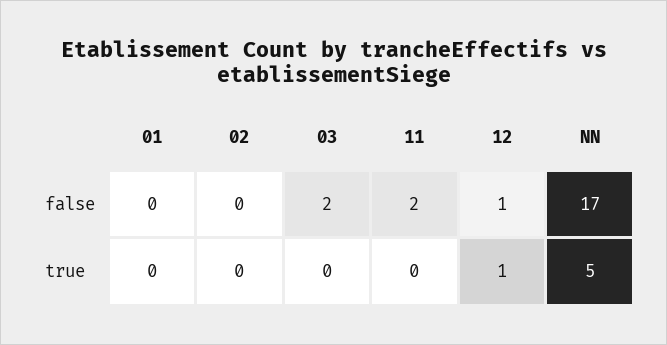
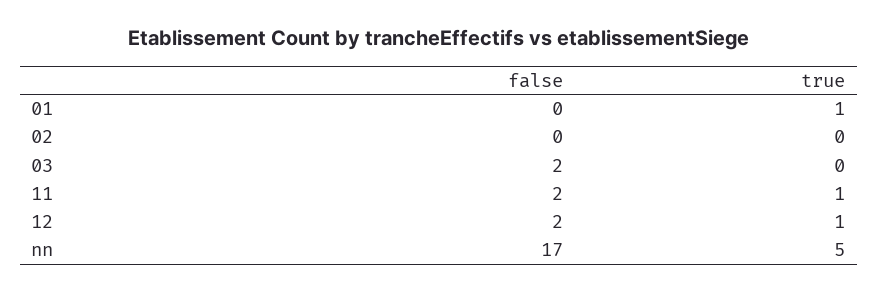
  {
    "01": {
      "false": 0,
-     "true": 0
+     "true": 1
    },
    "02": {
      "false": 0,
      "true": 0
    },
    "03": {
      "false": 2,
      "true": 0
    },
    "11": {
      "false": 2,
-     "true": 0
+     "true": 1
    },
    "12": {
-     "false": 1,
+     "false": 2,
      "true": 1
    },
    "NN": {
      "false": 17,
      "true": 5
    }
  }

